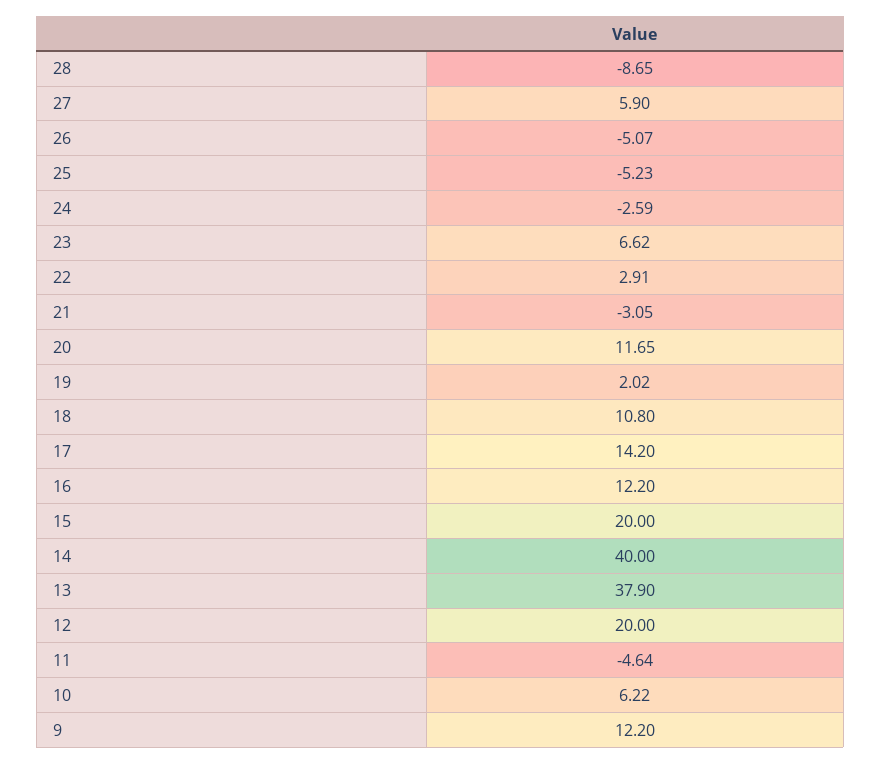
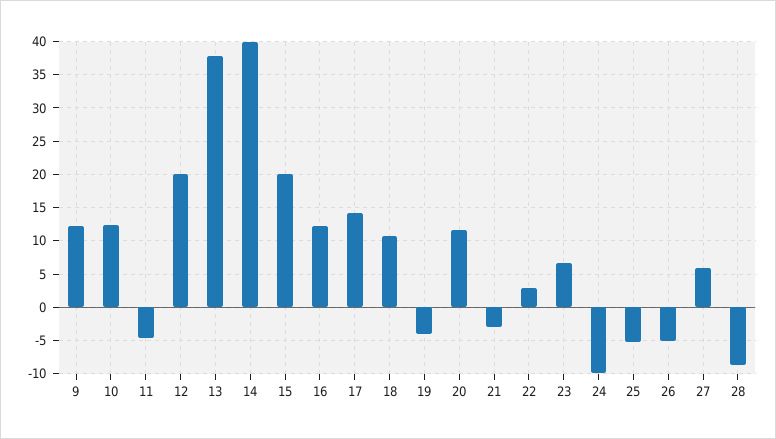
  {
    "28": -8.65,
    "27": 5.9,
    "26": -5.07,
    "25": -5.23,
-   "24": -2.59,
+   "24": -10,
    "23": 6.62,
    "22": 2.91,
    "21": -3.05,
    "20": 11.65,
-   "19": 2.02,
+   "19": -4,
    "18": 10.8,
    "17": 14.2,
    "16": 12.2,
    "15": 20,
    "14": 40,
    "13": 37.9,
    "12": 20,
    "11": -4.64,
-   "10": 6.22,
+   "10": 12,
    "9": 12.2
  }

